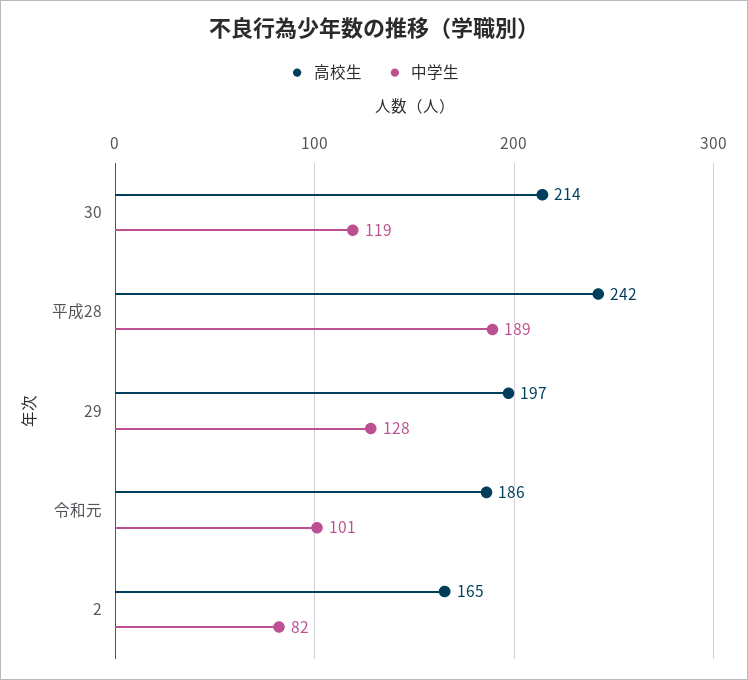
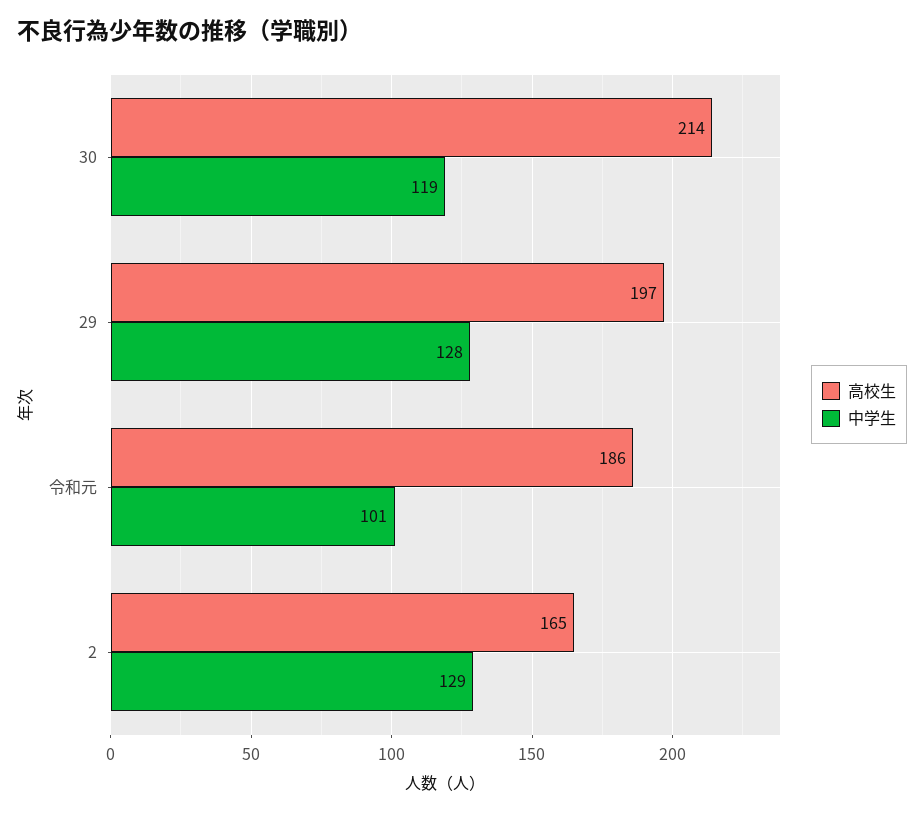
  {
    "高校生": {
      "30": 214,
-     "平成28": 242,
      "29": 197,
      "令和元": 186,
      "2": 165
    },
    "中学生": {
      "30": 119,
-     "平成28": 189,
      "29": 128,
      "令和元": 101,
-     "2": 82
+     "2": 129
    }
  }

